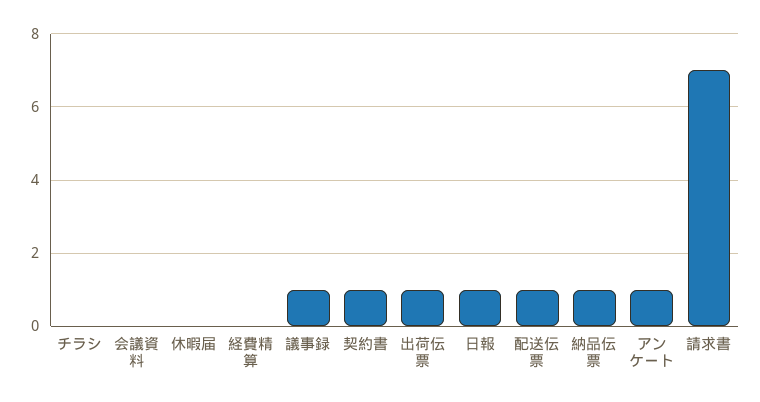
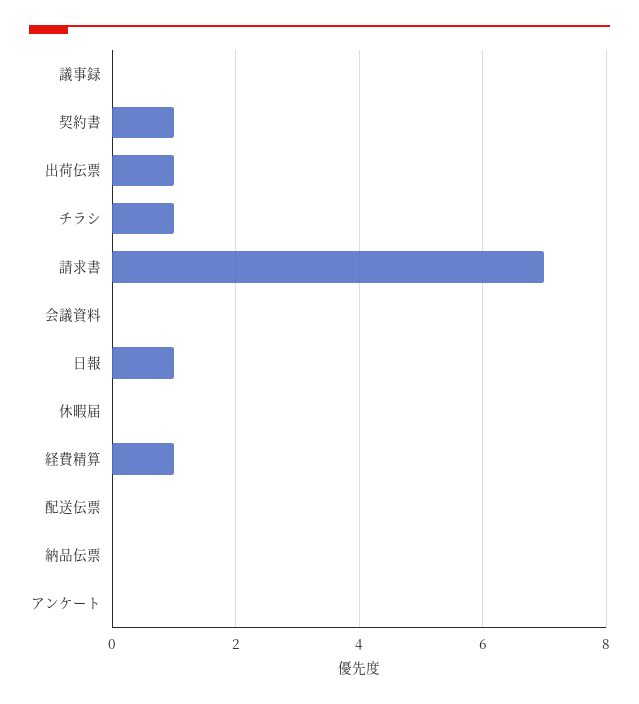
  {
-   "チラシ": 0,
+   "チラシ": 1,
    "会議資料": 0,
    "休暇届": 0,
-   "経費精算": 0,
+   "経費精算": 1,
-   "議事録": 1,
+   "議事録": 0,
    "契約書": 1,
    "出荷伝票": 1,
    "日報": 1,
-   "配送伝票": 1,
+   "配送伝票": 0,
-   "納品伝票": 1,
+   "納品伝票": 0,
-   "アンケート": 1,
+   "アンケート": 0,
    "請求書": 7
  }

